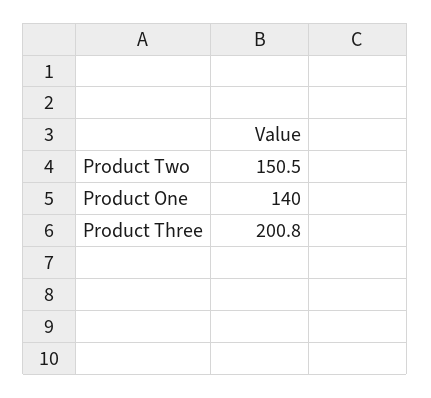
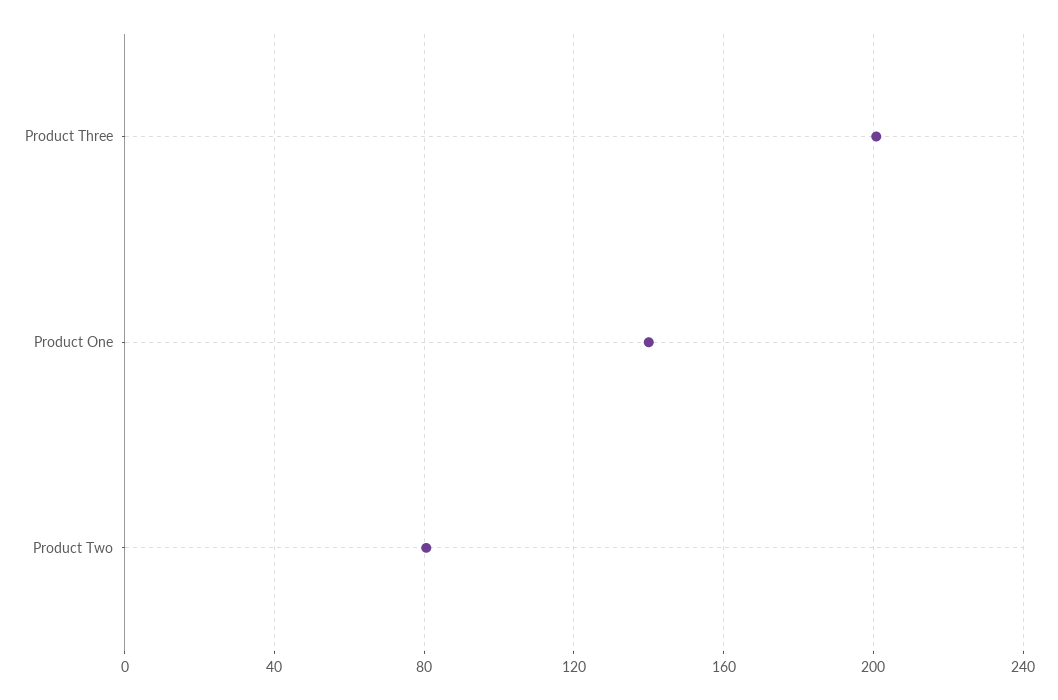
  {
-   "Product Two": 150.5,
+   "Product Two": 80,
    "Product One": 140,
    "Product Three": 200.8
  }

